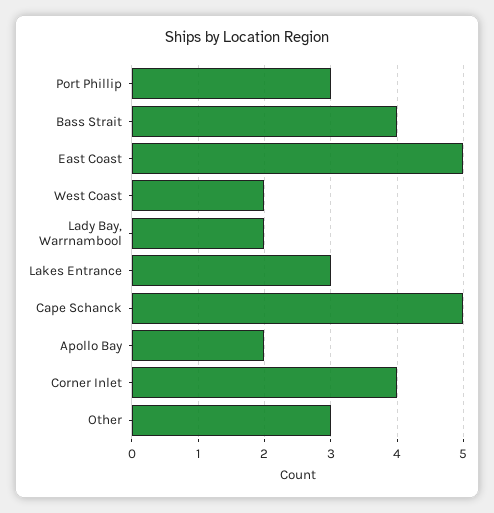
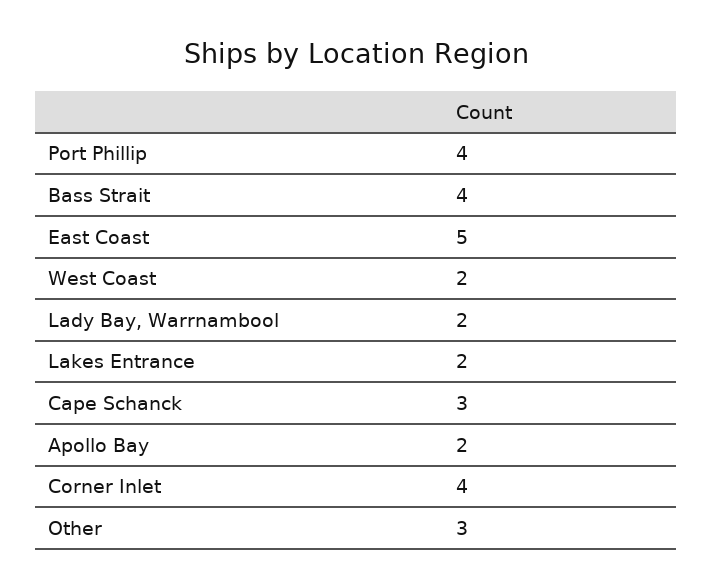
  {
-   "Port Phillip": 3,
+   "Port Phillip": 4,
    "Bass Strait": 4,
    "East Coast": 5,
    "West Coast": 2,
    "Lady Bay, Warrnambool": 2,
-   "Lakes Entrance": 3,
+   "Lakes Entrance": 2,
-   "Cape Schanck": 5,
+   "Cape Schanck": 3,
    "Apollo Bay": 2,
    "Corner Inlet": 4,
    "Other": 3
  }

